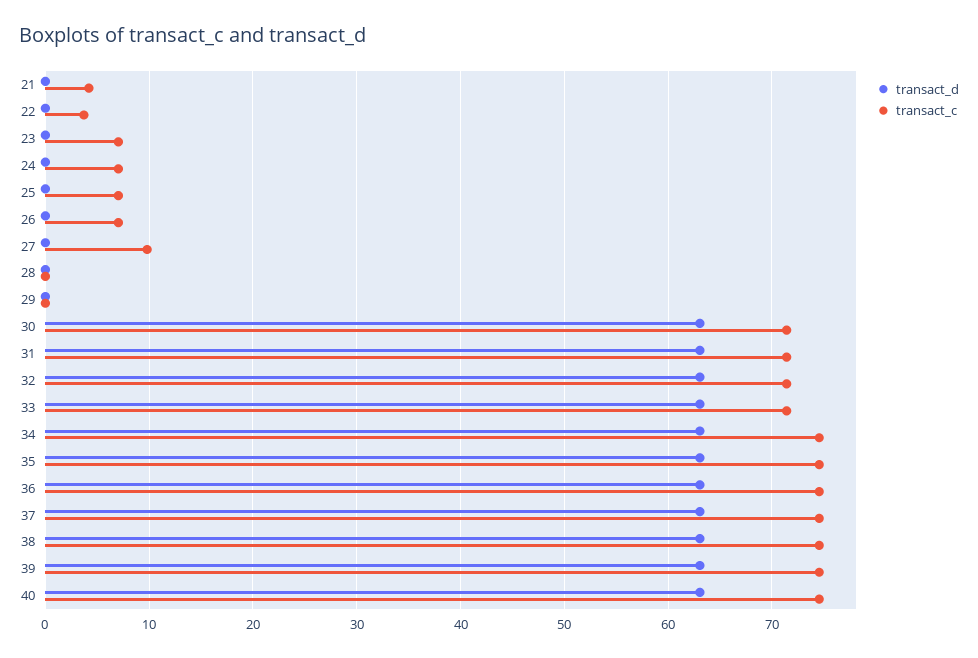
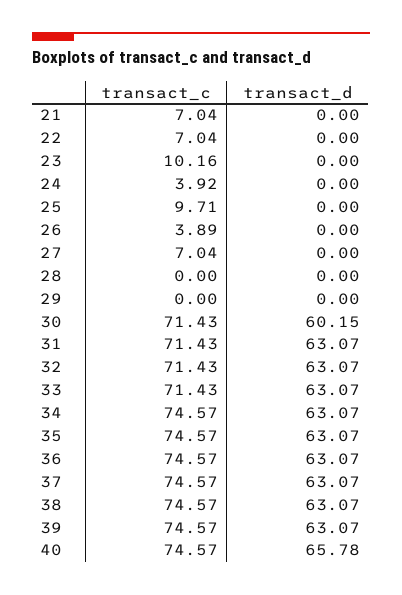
  {
    "transact_d": {
      "21": 0,
      "22": 0,
      "23": 0,
      "24": 0,
      "25": 0,
      "26": 0,
      "27": 0,
      "28": 0,
      "29": 0,
-     "30": 63,
+     "30": 60.15,
      "31": 63.07,
      "32": 63.07,
      "33": 63.07,
      "34": 63.07,
      "35": 63.07,
      "36": 63.07,
      "37": 63.07,
      "38": 63.07,
      "39": 63.07,
-     "40": 63
+     "40": 65.78
    },
    "transact_c": {
-     "21": 4,
+     "21": 7.04,
-     "22": 4,
+     "22": 7.04,
-     "23": 7,
+     "23": 10.16,
-     "24": 7,
+     "24": 3.92,
-     "25": 7,
+     "25": 9.71,
-     "26": 7,
+     "26": 3.89,
-     "27": 10,
+     "27": 7.04,
      "28": 0,
      "29": 0,
      "30": 71.43,
      "31": 71.43,
      "32": 71.43,
      "33": 71.43,
      "34": 74.57,
      "35": 74.57,
      "36": 74.57,
      "37": 74.57,
      "38": 74.57,
      "39": 74.57,
      "40": 74.57
    }
  }

